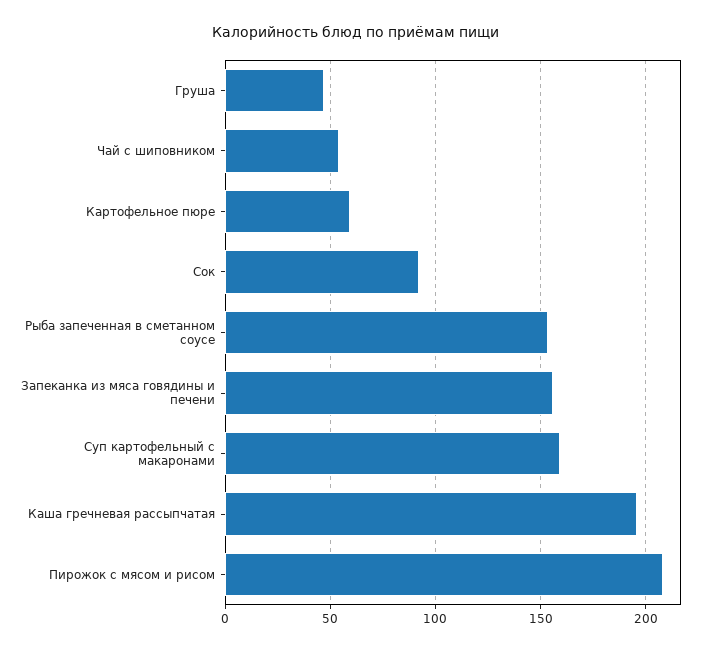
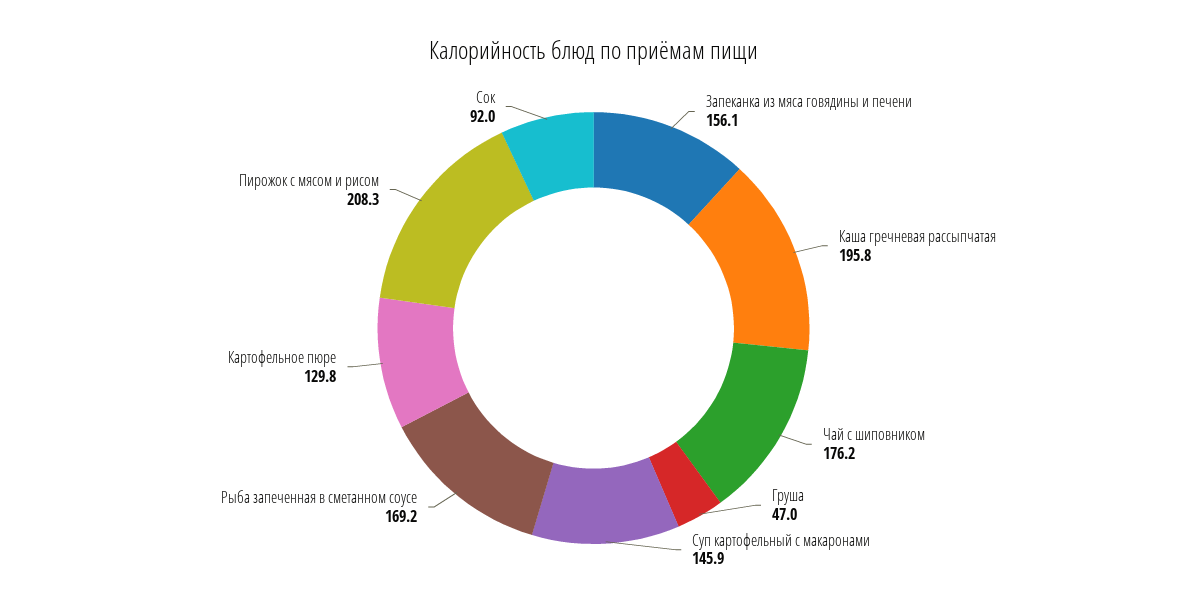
  {
    "Груша": 47,
-   "Чай с шиповником": 55,
+   "Чай с шиповником": 176.2,
-   "Картофельное пюре": 60,
+   "Картофельное пюре": 129.8,
    "Сок": 92,
-   "Рыба запеченная в сметанном соусе": 155,
+   "Рыба запеченная в сметанном соусе": 169.2,
    "Запеканка из мяса говядины и печени": 156.1,
-   "Суп картофельный с макаронами": 160,
+   "Суп картофельный с макаронами": 145.9,
    "Каша гречневая рассыпчатая": 195.8,
    "Пирожок с мясом и рисом": 208.3
  }

